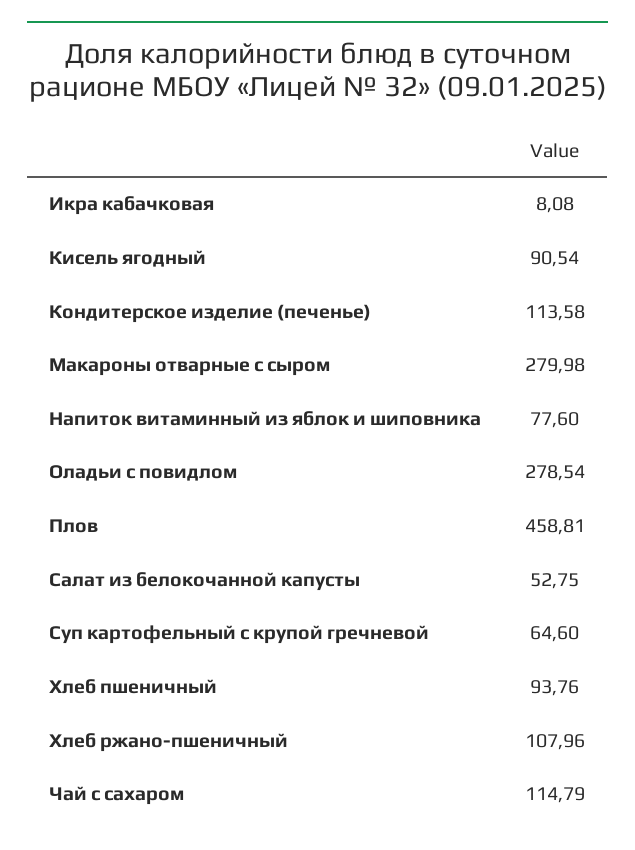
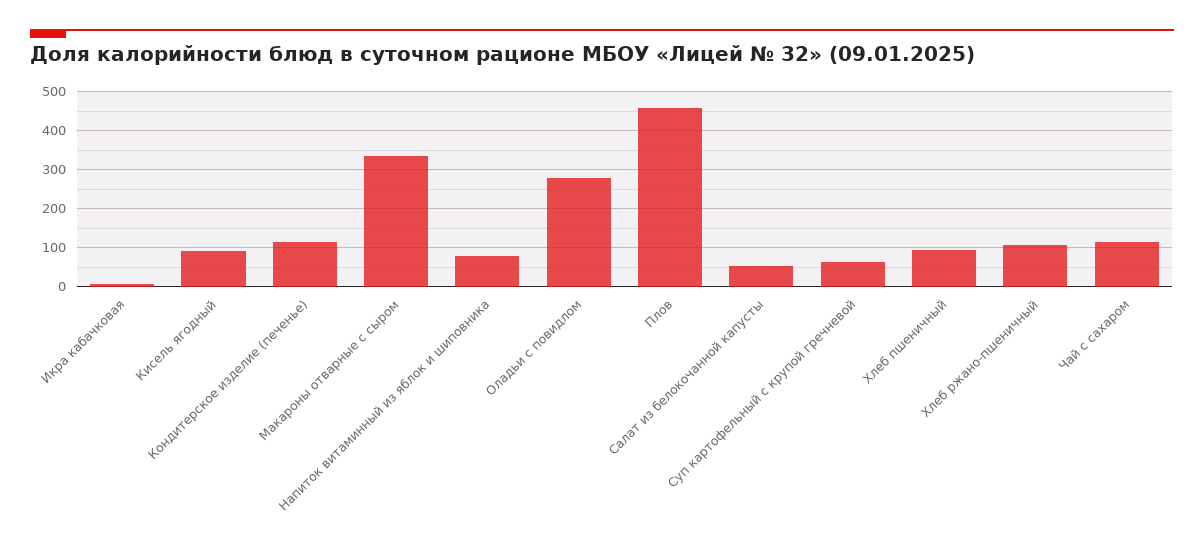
  {
    "Икра кабачковая": 8.08,
    "Кисель ягодный": 90.54,
    "Кондитерское изделие (печенье)": 113.58,
-   "Макароны отварные с сыром": 279.98,
+   "Макароны отварные с сыром": 340,
    "Напиток витаминный из яблок и шиповника": 77.6,
    "Оладьи с повидлом": 278.54,
    "Плов": 458.81,
    "Салат из белокочанной капусты": 52.75,
    "Суп картофельный с крупой гречневой": 64.6,
    "Хлеб пшеничный": 93.76,
    "Хлеб ржано-пшеничный": 107.96,
    "Чай с сахаром": 114.79
  }

